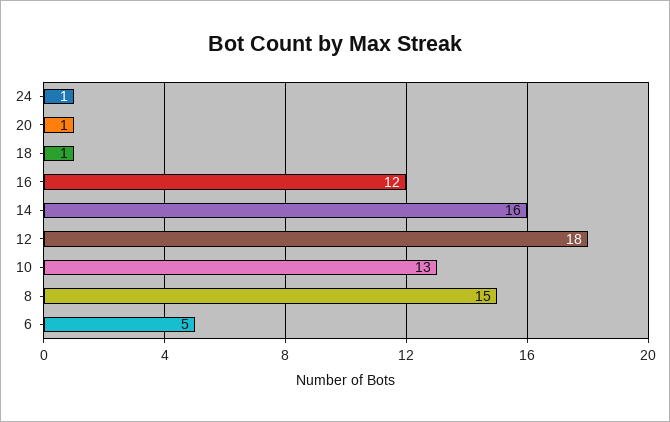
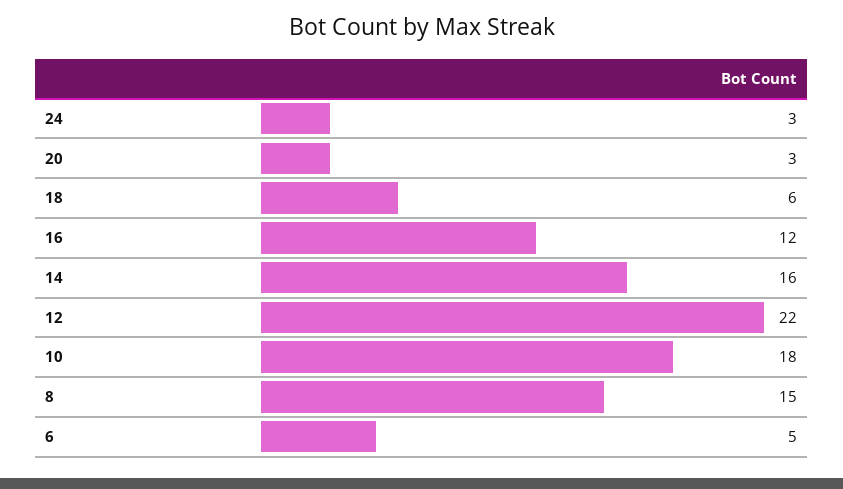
  {
-   "24": 1,
+   "24": 3,
-   "20": 1,
+   "20": 3,
-   "18": 1,
+   "18": 6,
    "16": 12,
    "14": 16,
-   "12": 18,
+   "12": 22,
-   "10": 13,
+   "10": 18,
    "8": 15,
    "6": 5
  }

